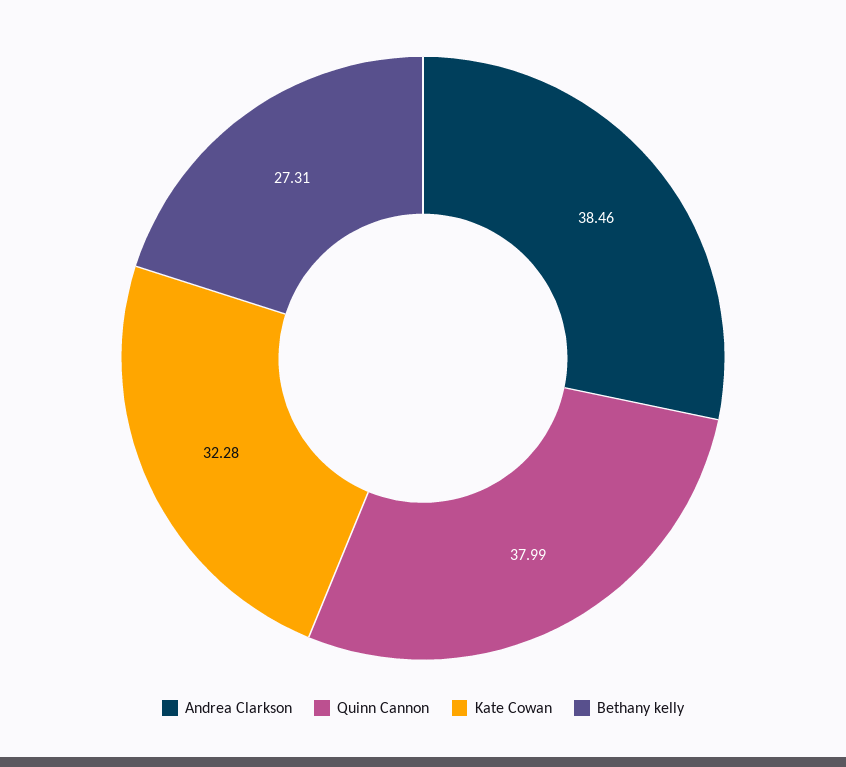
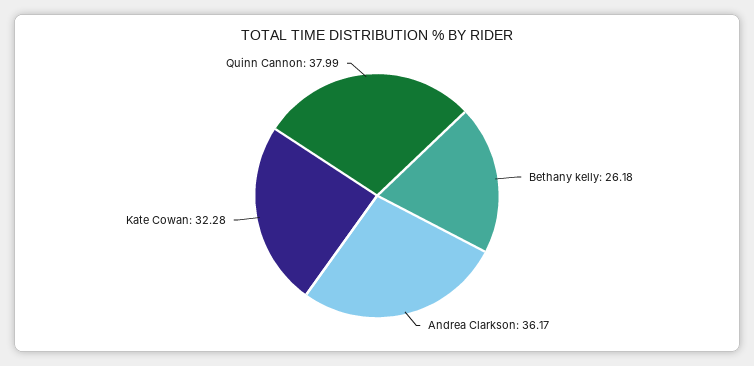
  {
-   "Andrea Clarkson": 38.46,
+   "Andrea Clarkson": 36.17,
    "Quinn Cannon": 37.99,
    "Kate Cowan": 32.28,
-   "Bethany kelly": 27.31
+   "Bethany kelly": 26.18
  }

